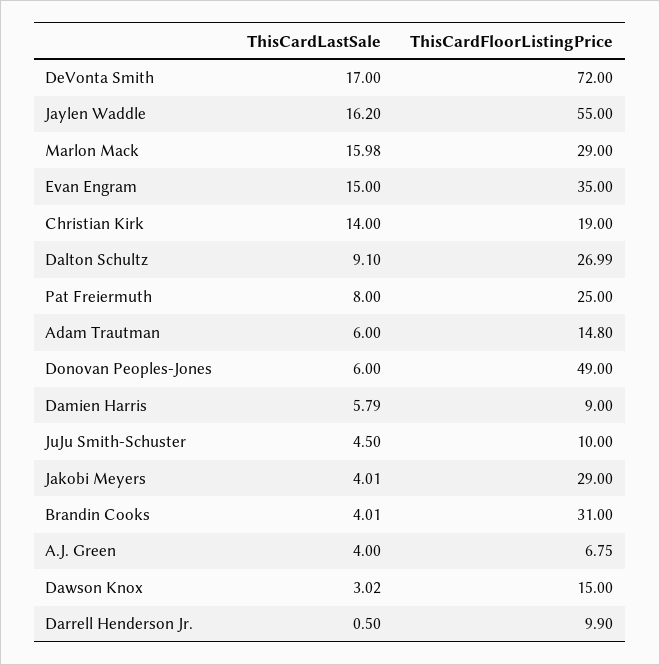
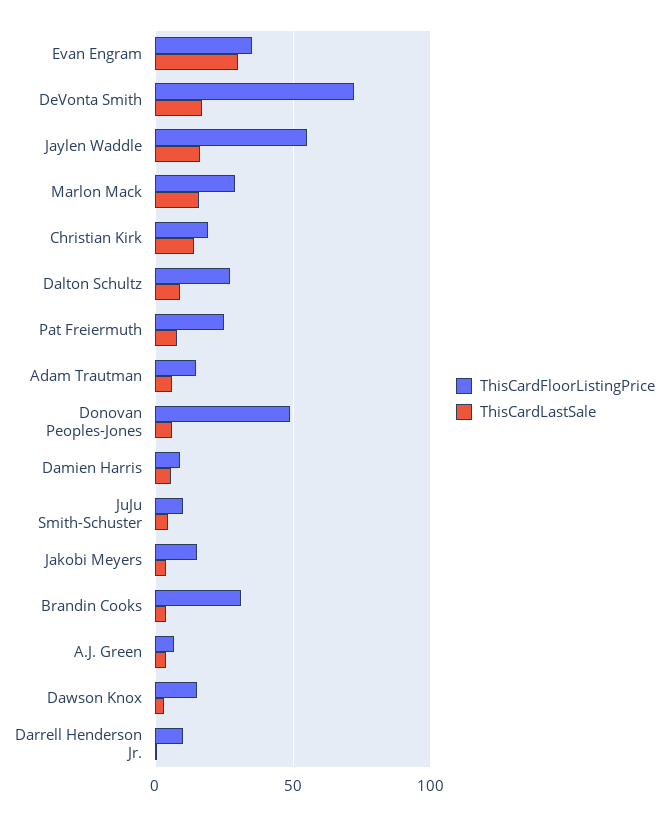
  {
    "ThisCardLastSale": {
      "DeVonta Smith": 17,
      "Jaylen Waddle": 16.2,
      "Marlon Mack": 15.98,
-     "Evan Engram": 15,
+     "Evan Engram": 30,
      "Christian Kirk": 14,
      "Dalton Schultz": 9.1,
      "Pat Freiermuth": 8,
      "Adam Trautman": 6,
      "Donovan Peoples-Jones": 6,
      "Damien Harris": 5.79,
      "JuJu Smith-Schuster": 4.5,
      "Jakobi Meyers": 4.01,
      "Brandin Cooks": 4.01,
      "A.J. Green": 4,
      "Dawson Knox": 3.02,
      "Darrell Henderson Jr.": 0.5
    },
    "ThisCardFloorListingPrice": {
      "DeVonta Smith": 72,
      "Jaylen Waddle": 55,
      "Marlon Mack": 29,
      "Evan Engram": 35,
      "Christian Kirk": 19,
      "Dalton Schultz": 26.99,
      "Pat Freiermuth": 25,
      "Adam Trautman": 14.8,
      "Donovan Peoples-Jones": 49,
      "Damien Harris": 9,
      "JuJu Smith-Schuster": 10,
-     "Jakobi Meyers": 29,
+     "Jakobi Meyers": 15,
      "Brandin Cooks": 31,
      "A.J. Green": 6.75,
      "Dawson Knox": 15,
      "Darrell Henderson Jr.": 9.9
    }
  }

